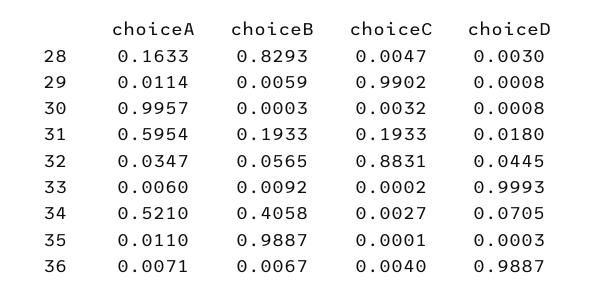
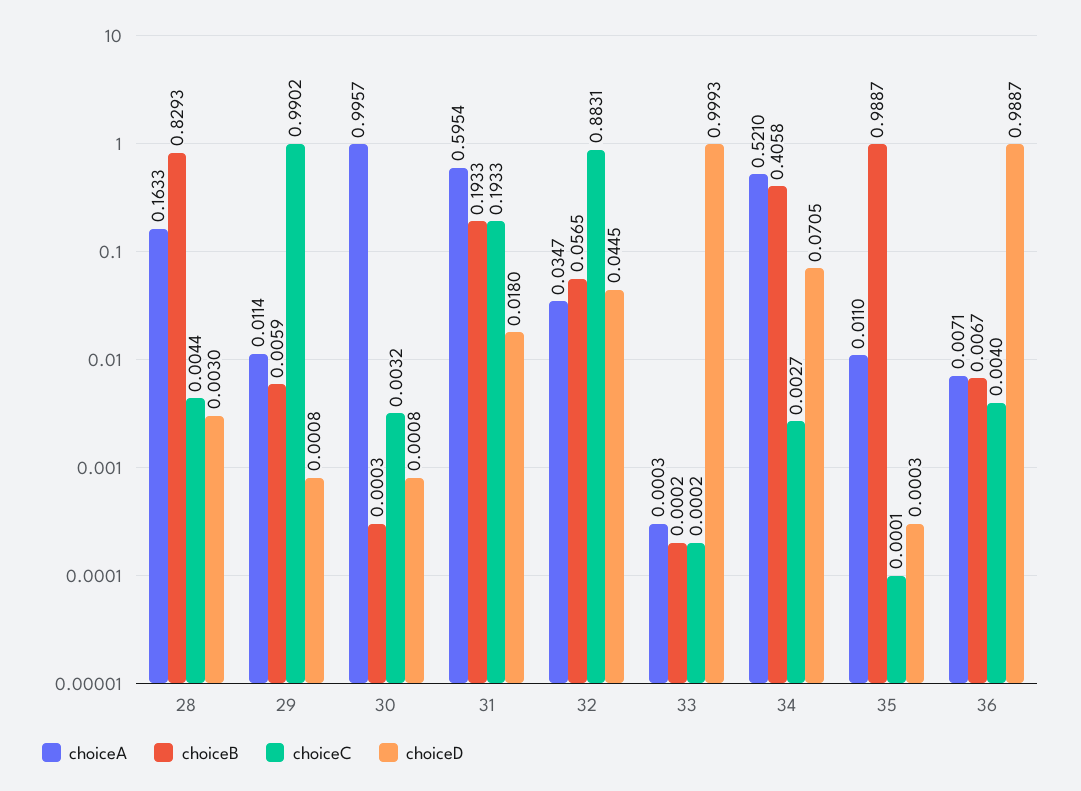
  {
    "choiceA": {
      "28": 0.1633,
      "29": 0.0114,
      "30": 0.9957,
      "31": 0.5954,
      "32": 0.0347,
-     "33": 0.006,
+     "33": 0.0003,
      "34": 0.521,
      "35": 0.011,
      "36": 0.0071
    },
    "choiceB": {
      "28": 0.8293,
      "29": 0.0059,
      "30": 0.0003,
      "31": 0.1933,
      "32": 0.0565,
-     "33": 0.0092,
+     "33": 0.0002,
      "34": 0.4058,
      "35": 0.9887,
      "36": 0.0067
    },
    "choiceC": {
-     "28": 0.0047,
+     "28": 0.0044,
      "29": 0.9902,
      "30": 0.0032,
      "31": 0.1933,
      "32": 0.8831,
      "33": 0.0002,
      "34": 0.0027,
      "35": 0.0001,
      "36": 0.004
    },
    "choiceD": {
      "28": 0.003,
      "29": 0.0008,
      "30": 0.0008,
      "31": 0.018,
      "32": 0.0445,
      "33": 0.9993,
      "34": 0.0705,
      "35": 0.0003,
      "36": 0.9887
    }
  }

